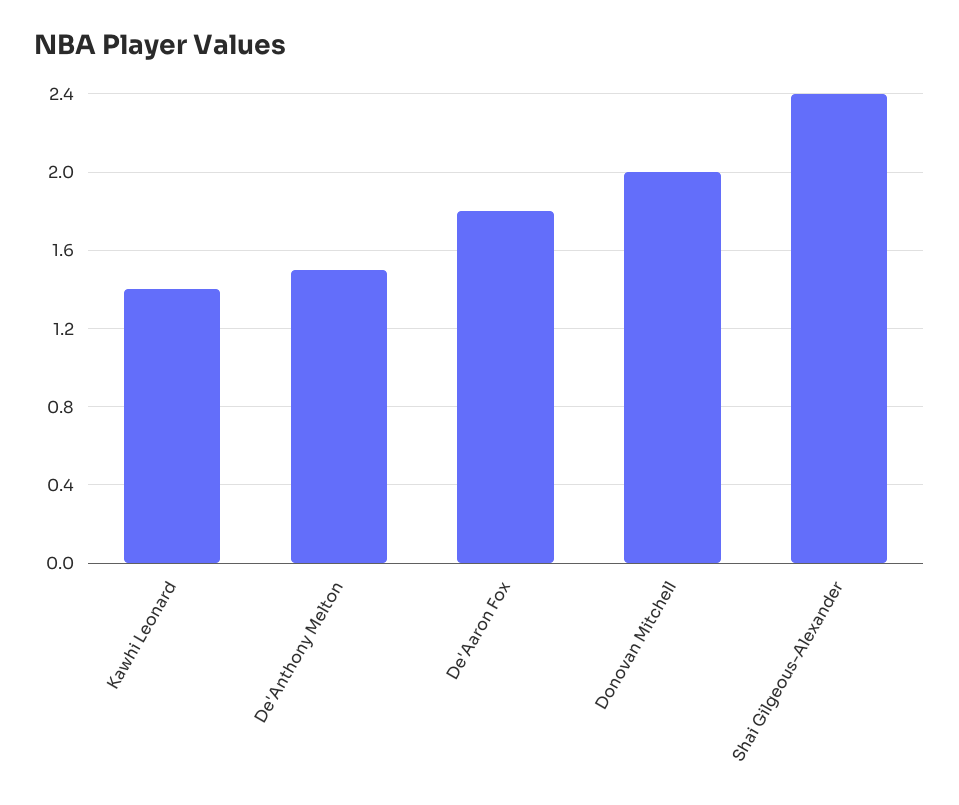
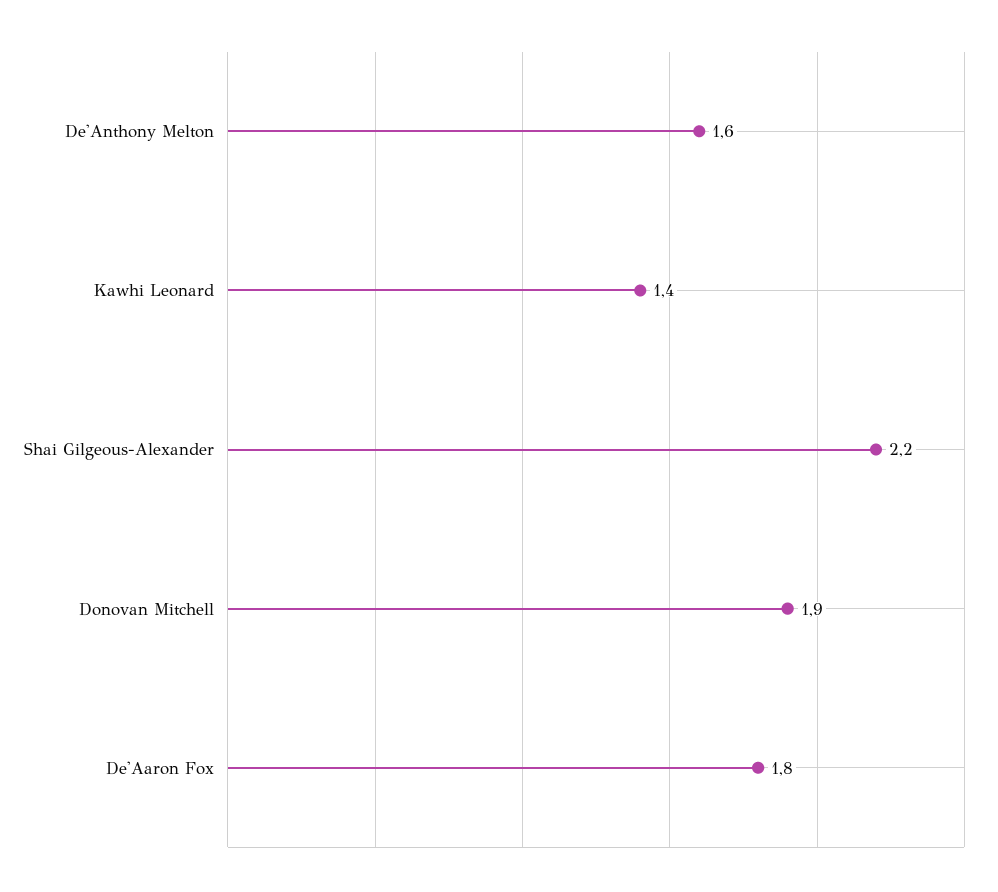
  {
    "Kawhi Leonard": 1.4,
-   "De'Anthony Melton": 1.5,
+   "De'Anthony Melton": 1.6,
    "De'Aaron Fox": 1.8,
-   "Donovan Mitchell": 2,
+   "Donovan Mitchell": 1.9,
-   "Shai Gilgeous-Alexander": 2.4
+   "Shai Gilgeous-Alexander": 2.2
  }

